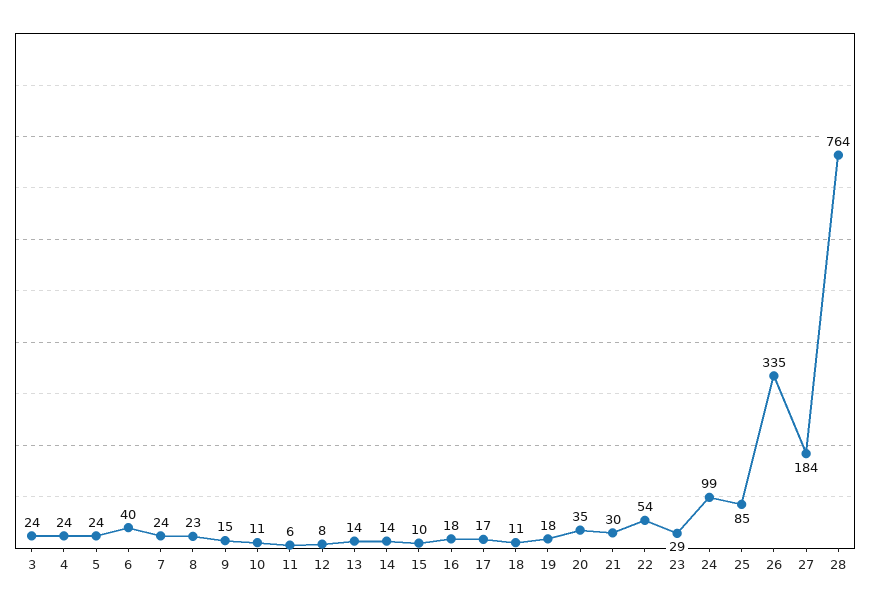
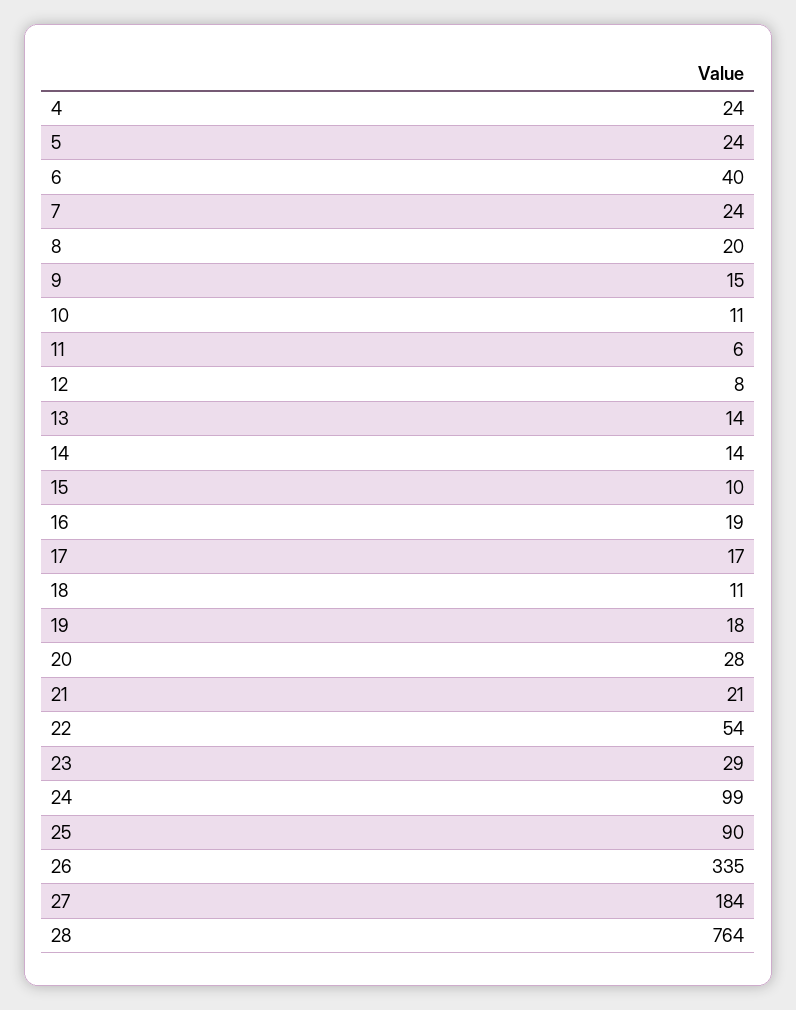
  {
-   "3": 24,
    "4": 24,
    "5": 24,
    "6": 40,
    "7": 24,
-   "8": 23,
+   "8": 20,
    "9": 15,
    "10": 11,
    "11": 6,
    "12": 8,
    "13": 14,
    "14": 14,
    "15": 10,
-   "16": 18,
+   "16": 19,
    "17": 17,
    "18": 11,
    "19": 18,
-   "20": 35,
+   "20": 28,
-   "21": 30,
+   "21": 21,
    "22": 54,
    "23": 29,
    "24": 99,
-   "25": 85,
+   "25": 90,
    "26": 335,
    "27": 184,
    "28": 764
  }

